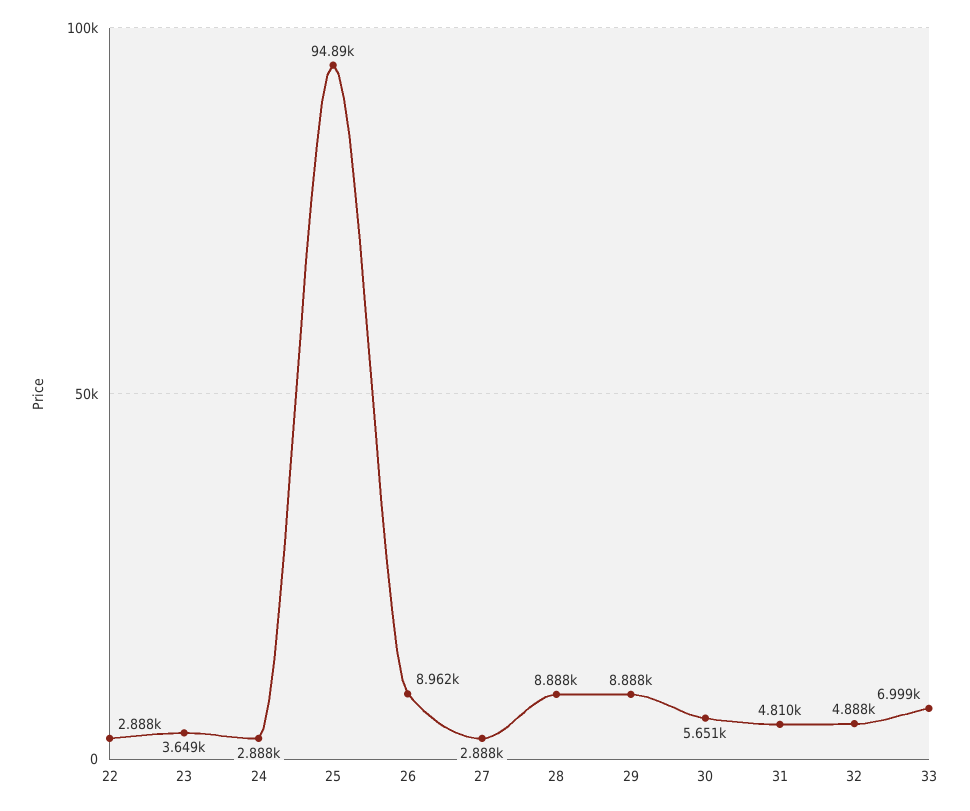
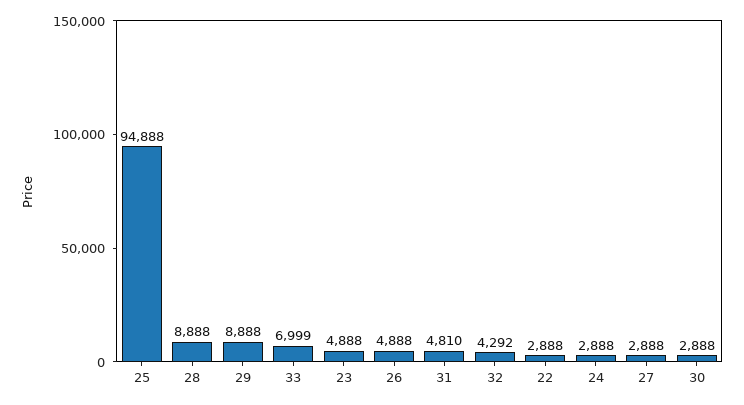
  {
    "22": 2888,
-   "23": 3649,
+   "23": 4888,
    "24": 2888,
    "25": 94888,
-   "26": 8962,
+   "26": 4888,
    "27": 2888,
    "28": 8888,
    "29": 8888,
-   "30": 5651,
+   "30": 2888,
    "31": 4810,
-   "32": 4888,
+   "32": 4292,
    "33": 6999
  }

